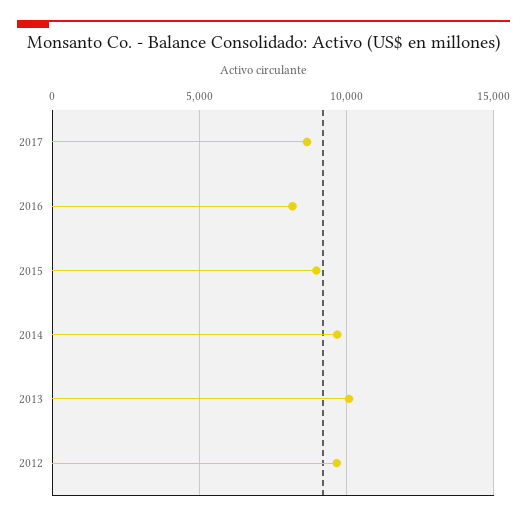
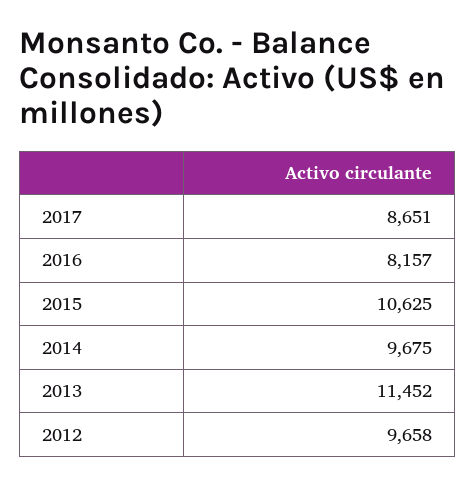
  {
    "2017": 8651,
    "2016": 8157,
-   "2015": 9000,
+   "2015": 10625,
    "2014": 9675,
-   "2013": 10000,
+   "2013": 11452,
    "2012": 9658
  }

